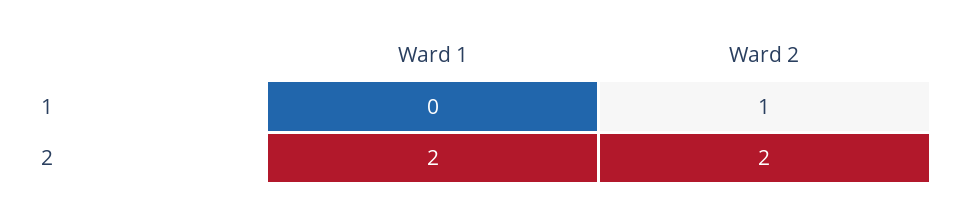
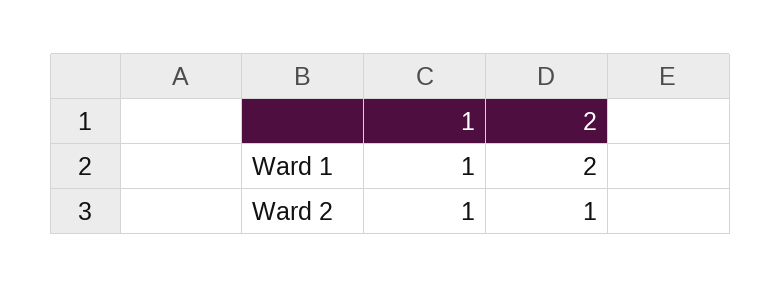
  {
    "Ward 1": {
-     "1": 0,
+     "1": 1,
      "2": 2
    },
    "Ward 2": {
      "1": 1,
-     "2": 2
+     "2": 1
    }
  }

